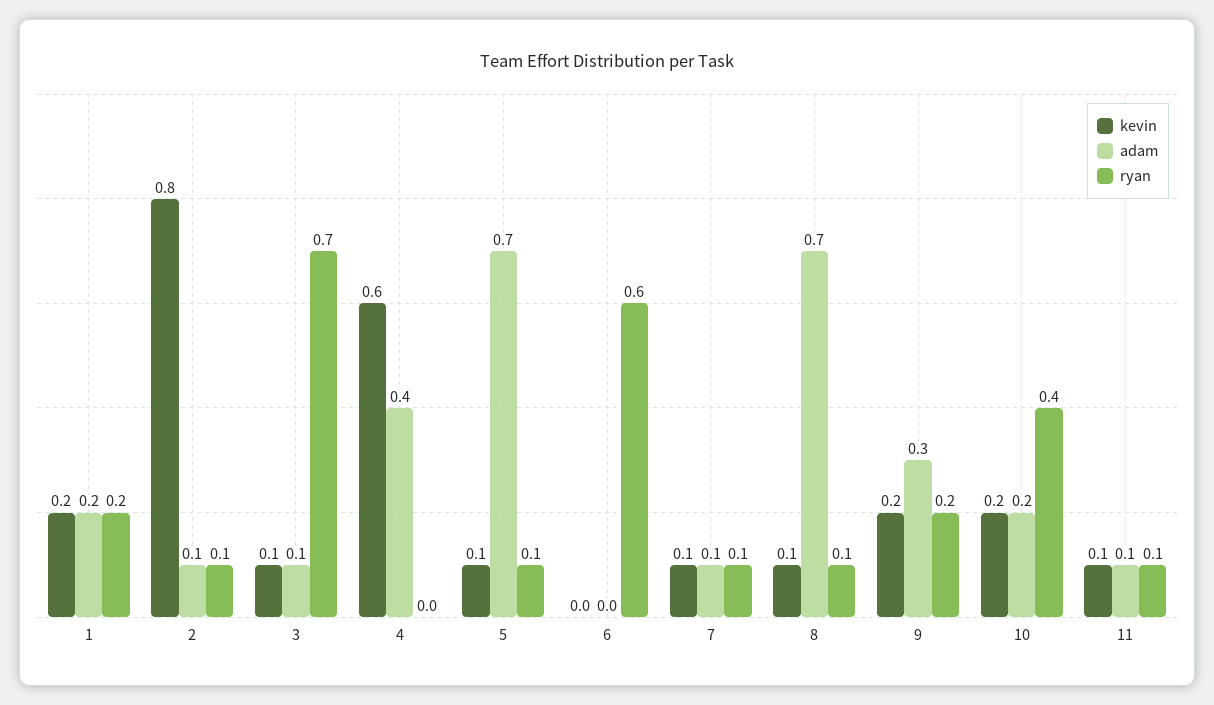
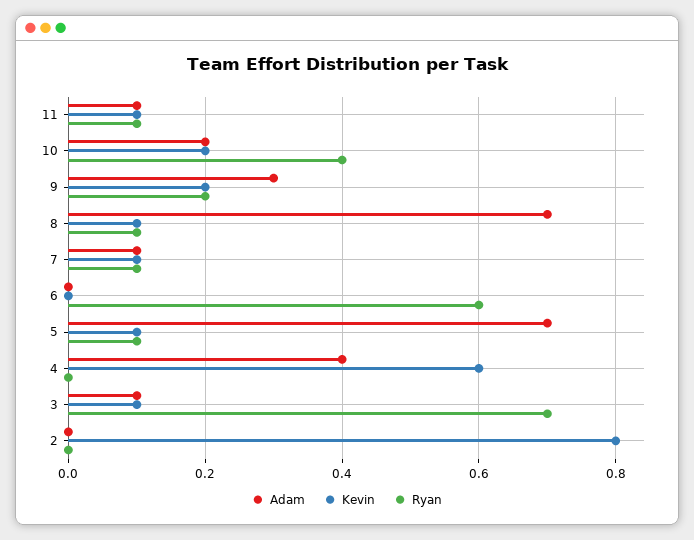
  {
    "kevin": {
-     "1": 0.2,
      "2": 0.8,
      "3": 0.1,
      "4": 0.6,
      "5": 0.1,
      "6": 0,
      "7": 0.1,
      "8": 0.1,
      "9": 0.2,
      "10": 0.2,
      "11": 0.1
    },
    "adam": {
-     "1": 0.2,
-     "2": 0.1,
+     "2": 0,
      "3": 0.1,
      "4": 0.4,
      "5": 0.7,
      "6": 0,
      "7": 0.1,
      "8": 0.7,
      "9": 0.3,
      "10": 0.2,
      "11": 0.1
    },
    "ryan": {
-     "1": 0.2,
-     "2": 0.1,
+     "2": 0,
      "3": 0.7,
      "4": 0,
      "5": 0.1,
      "6": 0.6,
      "7": 0.1,
      "8": 0.1,
      "9": 0.2,
      "10": 0.4,
      "11": 0.1
    }
  }

